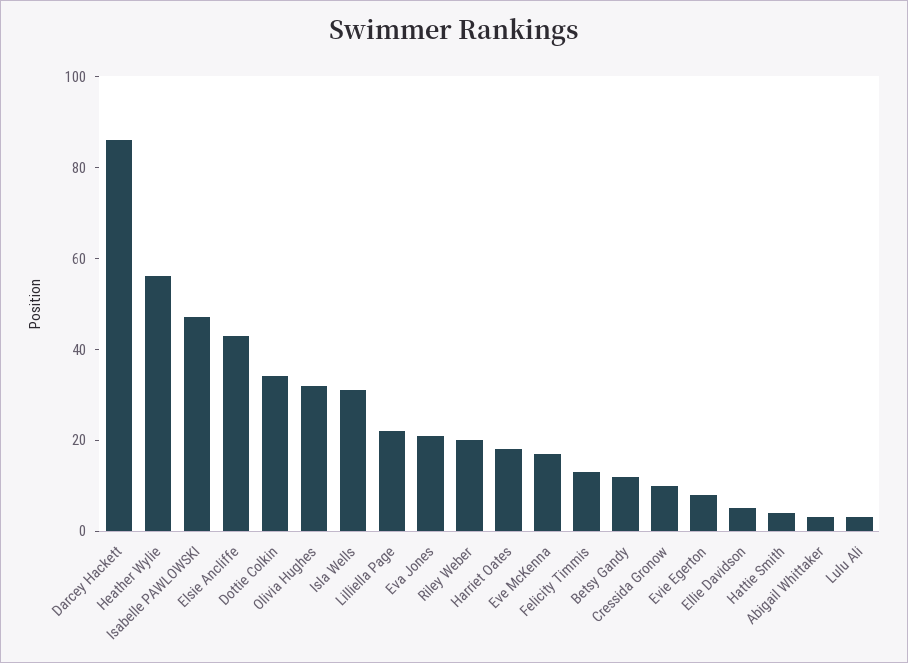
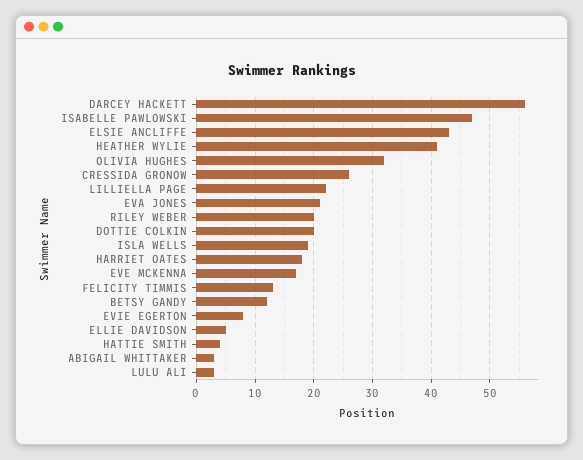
  {
-   "Darcey Hackett": 85,
+   "Darcey Hackett": 55,
-   "Heather Wylie": 55,
+   "Heather Wylie": 40,
    "Isabelle PAWLOWSKI": 45,
    "Elsie Ancliffe": 45,
-   "Dottie Colkin": 35,
+   "Dottie Colkin": 20,
    "Olivia Hughes": 30,
-   "Isla Wells": 30,
+   "Isla Wells": 20,
    "Lilliella Page": 20,
    "Eva Jones": 20,
    "Riley Weber": 20,
    "Harriet Oates": 20,
    "Eve McKenna": 15,
    "Felicity Timmis": 15,
    "Betsy Gandy": 10,
-   "Cressida Gronow": 10,
+   "Cressida Gronow": 25,
    "Evie Egerton": 10,
    "Ellie Davidson": 5,
    "Hattie Smith": 5,
    "Abigail Whittaker": 5,
    "Lulu Ali": 5
  }

